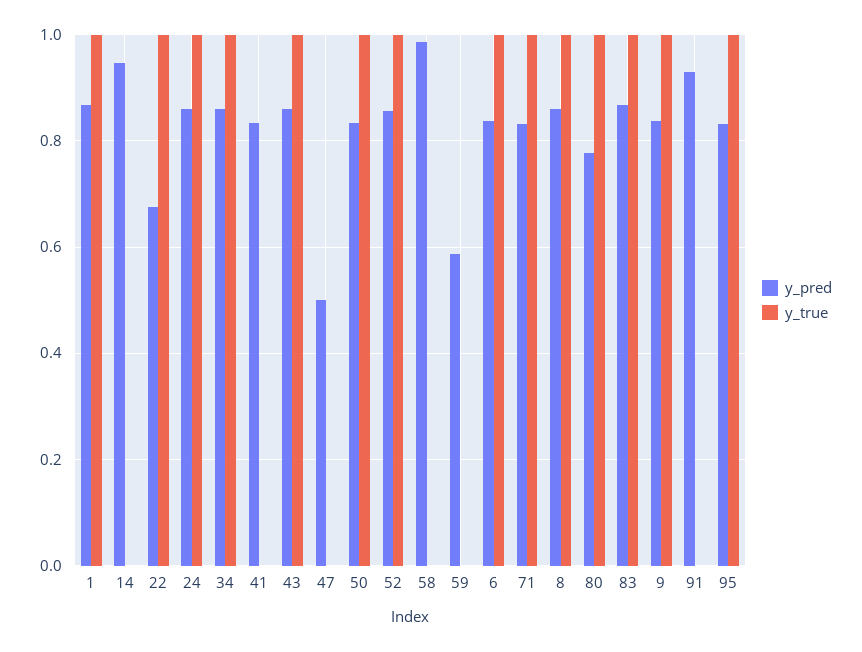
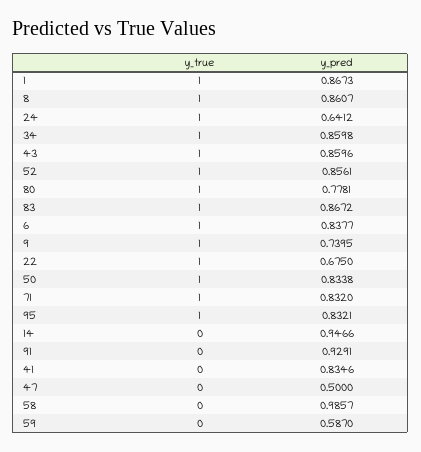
  {
    "y_pred": {
      "1": 0.8673,
      "14": 0.9466,
      "22": 0.675,
-     "24": 0.86,
+     "24": 0.6412,
      "34": 0.8598,
      "41": 0.8346,
      "43": 0.8596,
      "47": 0.5,
      "50": 0.8338,
      "52": 0.8561,
      "58": 0.9857,
      "59": 0.587,
      "6": 0.8377,
      "71": 0.832,
      "8": 0.8607,
      "80": 0.7781,
      "83": 0.8672,
-     "9": 0.84,
+     "9": 0.7395,
      "91": 0.9291,
      "95": 0.8321
    },
    "y_true": {
      "1": 1,
      "14": 0,
      "22": 1,
      "24": 1,
      "34": 1,
      "41": 0,
      "43": 1,
      "47": 0,
      "50": 1,
      "52": 1,
      "58": 0,
      "59": 0,
      "6": 1,
      "71": 1,
      "8": 1,
      "80": 1,
      "83": 1,
      "9": 1,
      "91": 0,
      "95": 1
    }
  }

